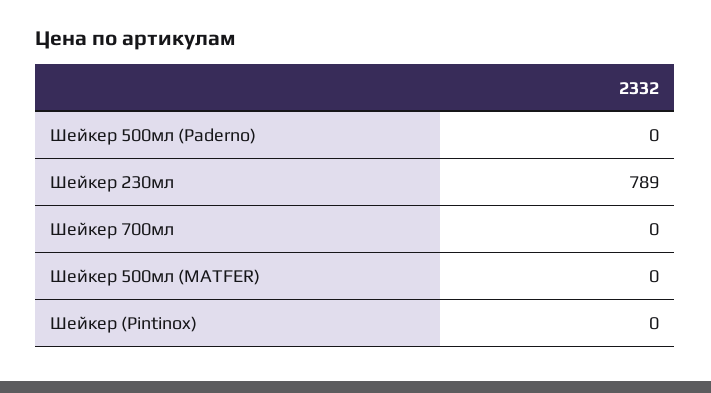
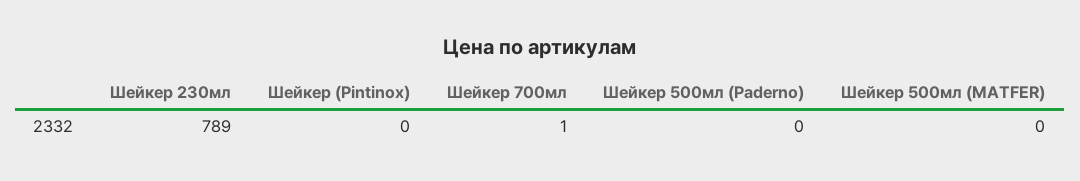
  {
    "Шейкер 500мл (Paderno)": 0,
    "Шейкер 230мл": 789,
-   "Шейкер 700мл": 0,
+   "Шейкер 700мл": 1,
    "Шейкер 500мл (MATFER)": 0,
    "Шейкер (Pintinox)": 0
  }

